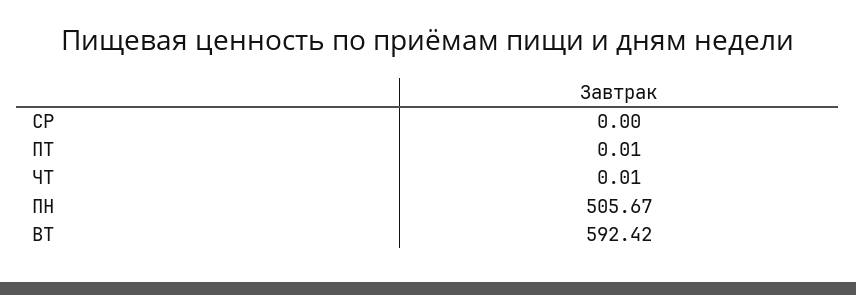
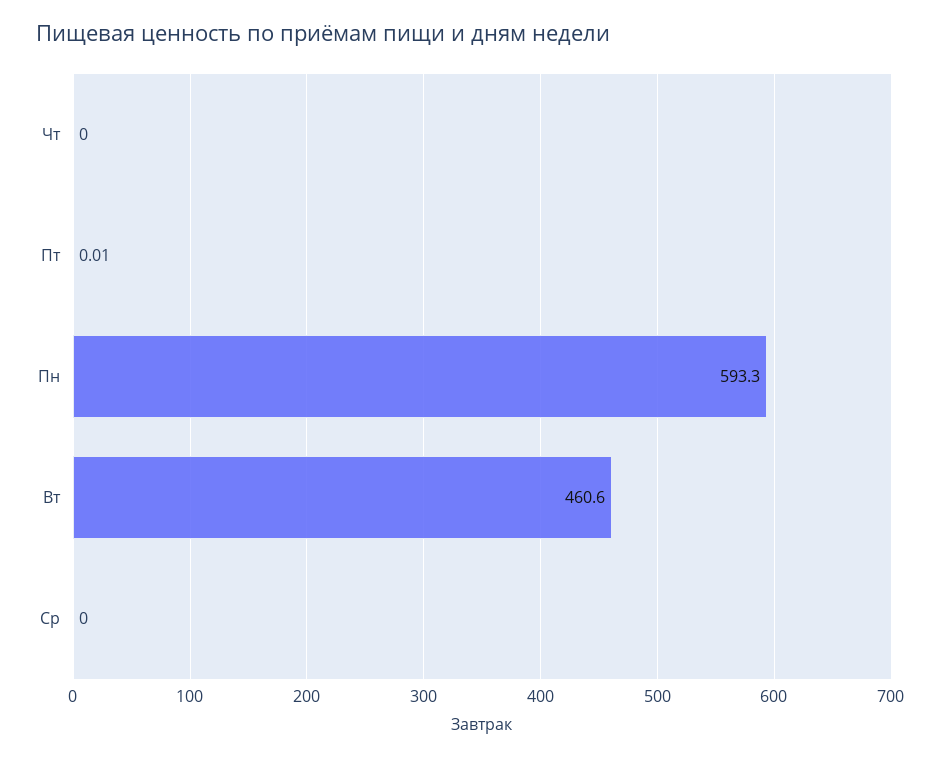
  {
    "СР": 0,
    "ПТ": 0.01,
-   "ЧТ": 0.01,
+   "ЧТ": 0,
-   "ПН": 505.67,
+   "ПН": 593.3,
-   "ВТ": 592.42
+   "ВТ": 460.6
  }

